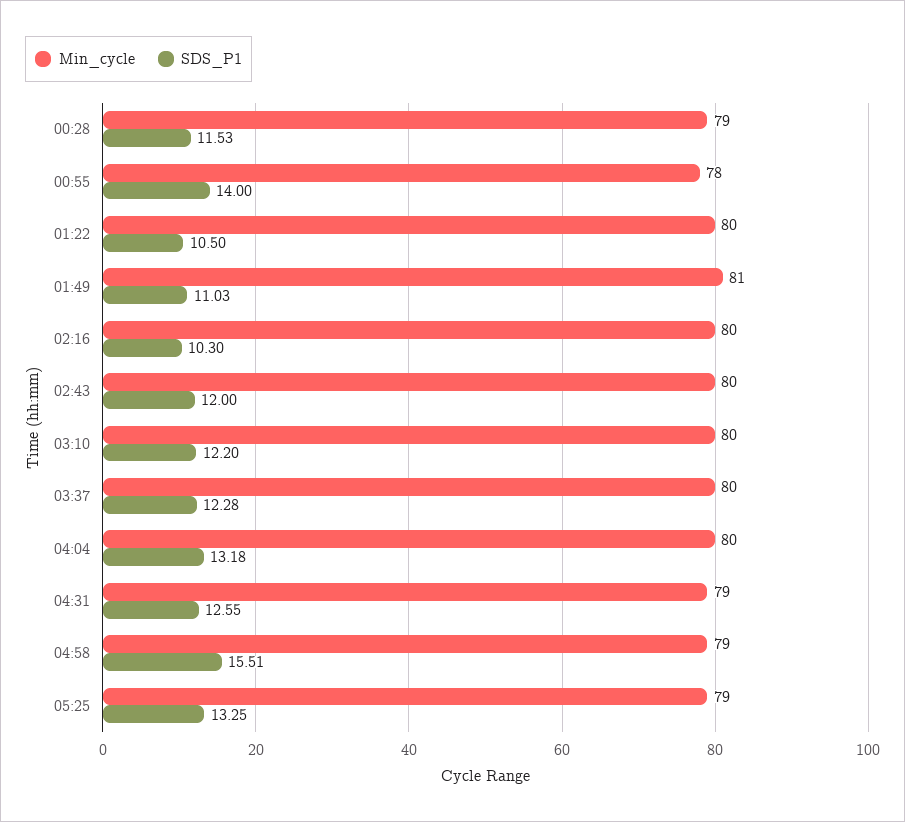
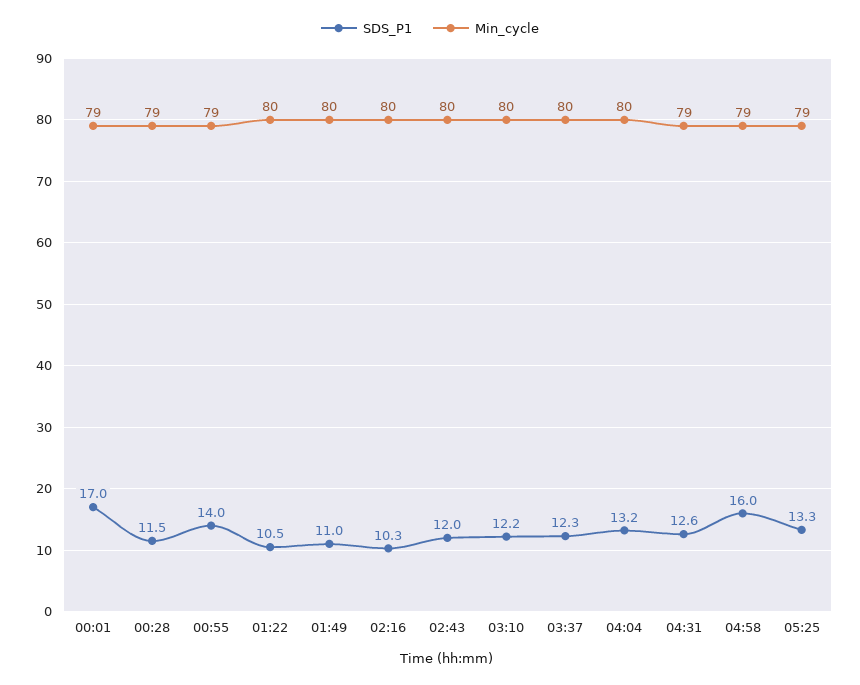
  {
    "Min_cycle": {
      "00:28": 79,
-     "00:55": 78,
+     "00:55": 79,
      "01:22": 80,
-     "01:49": 81,
+     "01:49": 80,
      "02:16": 80,
      "02:43": 80,
      "03:10": 80,
      "03:37": 80,
      "04:04": 80,
      "04:31": 79,
      "04:58": 79,
-     "05:25": 79
+     "05:25": 79,
+     "00:01": 79
    },
    "SDS_P1": {
      "00:28": 11.53,
      "00:55": 14,
      "01:22": 10.5,
      "01:49": 11.03,
      "02:16": 10.3,
      "02:43": 12,
      "03:10": 12.2,
      "03:37": 12.28,
      "04:04": 13.18,
      "04:31": 12.55,
-     "04:58": 15.51,
+     "04:58": 16,
-     "05:25": 13.25
+     "05:25": 13.25,
+     "00:01": 17
    }
  }

